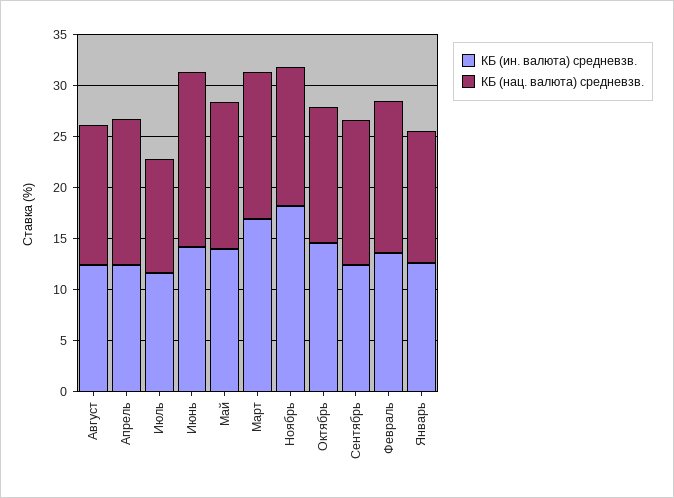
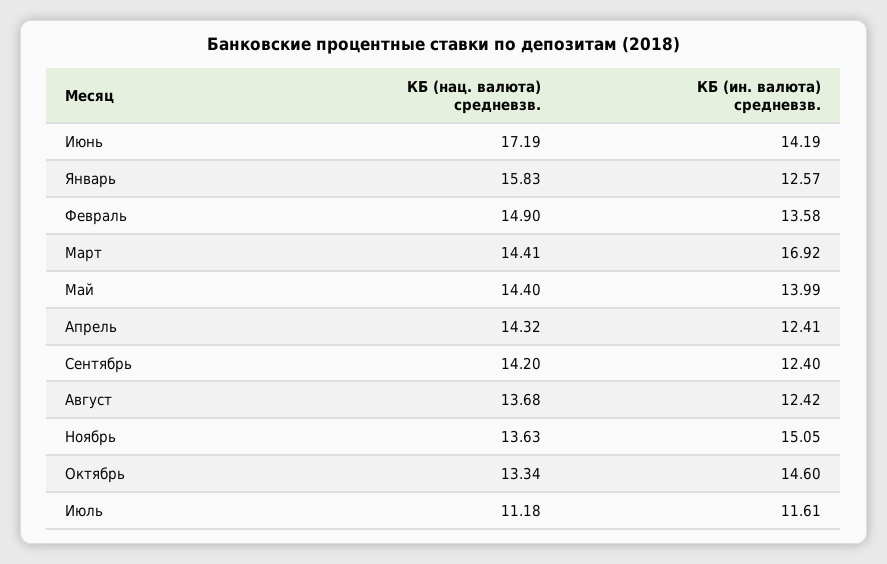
  {
    "КБ (ин. валюта) средневзв.": {
      "Август": 12.42,
      "Апрель": 12.41,
      "Июль": 11.61,
      "Июнь": 14.19,
      "Май": 13.99,
      "Март": 16.92,
-     "Ноябрь": 18,
+     "Ноябрь": 15.05,
      "Октябрь": 14.6,
      "Сентябрь": 12.4,
      "Февраль": 13.58,
      "Январь": 12.57
    },
    "КБ (нац. валюта) средневзв.": {
      "Август": 13.68,
      "Апрель": 14.32,
      "Июль": 11.18,
      "Июнь": 17.19,
      "Май": 14.4,
      "Март": 14.41,
      "Ноябрь": 13.63,
      "Октябрь": 13.34,
      "Сентябрь": 14.2,
      "Февраль": 14.9,
-     "Январь": 13
+     "Январь": 15.83
    }
  }

